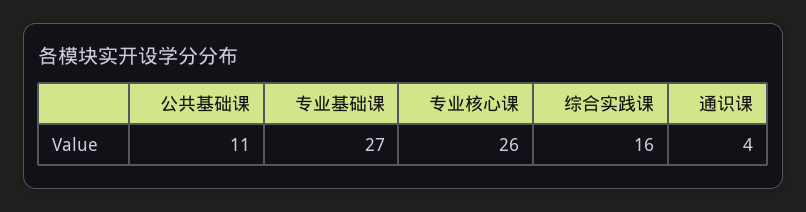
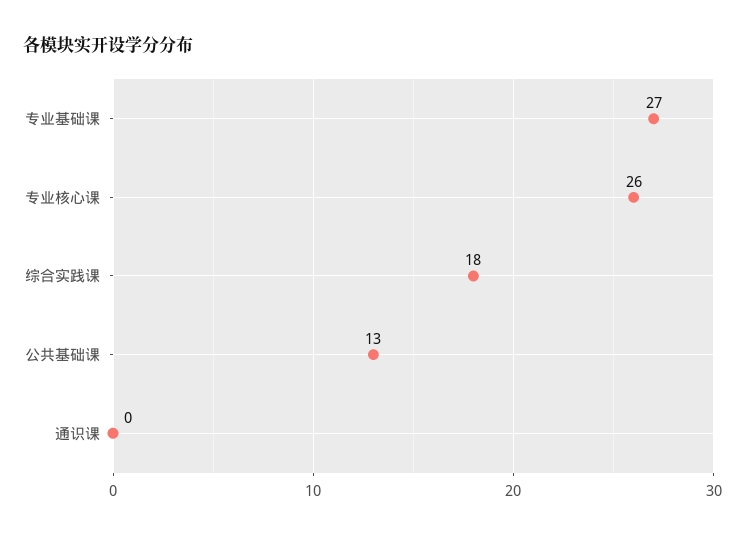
  {
-   "公共基础课": 11,
+   "公共基础课": 13,
    "专业基础课": 27,
    "专业核心课": 26,
-   "综合实践课": 16,
+   "综合实践课": 18,
-   "通识课": 4
+   "通识课": 0
  }

